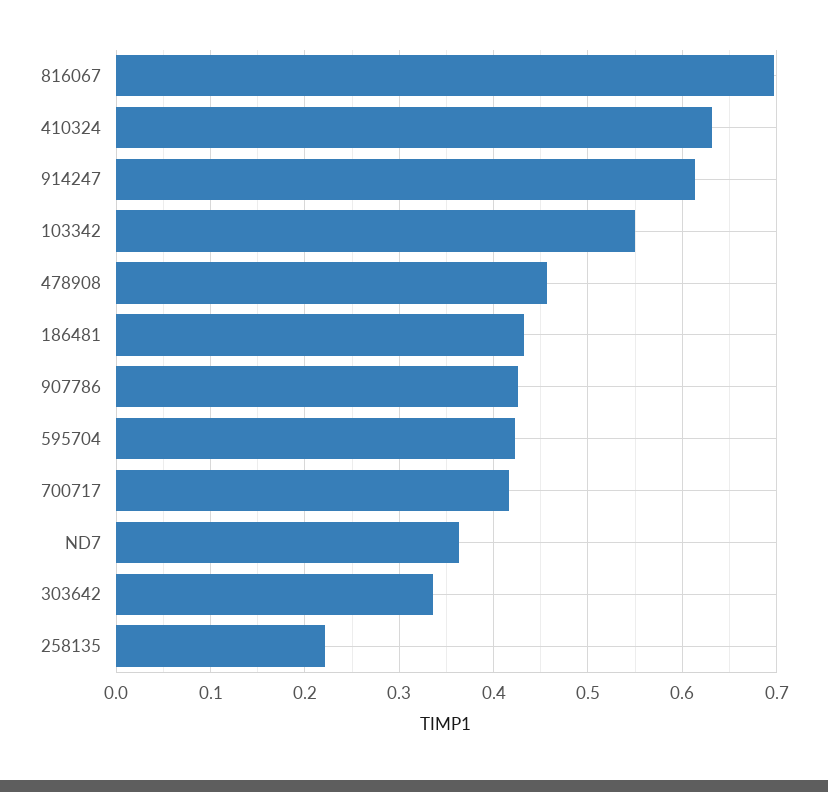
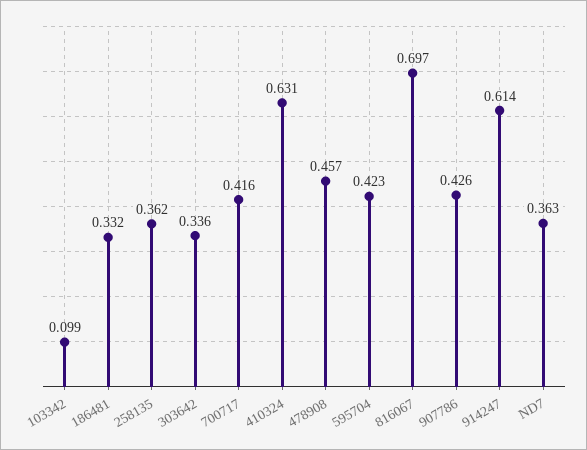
  {
    "816067": 0.697,
    "410324": 0.631,
    "914247": 0.614,
-   "103342": 0.55,
+   "103342": 0.099,
    "478908": 0.457,
-   "186481": 0.43,
+   "186481": 0.332,
    "907786": 0.426,
    "595704": 0.423,
    "700717": 0.416,
    "ND7": 0.363,
    "303642": 0.336,
-   "258135": 0.22
+   "258135": 0.362
  }

